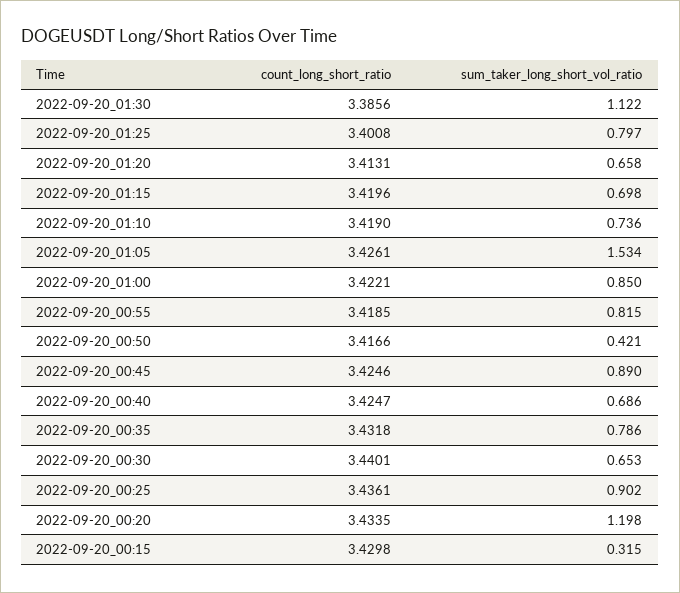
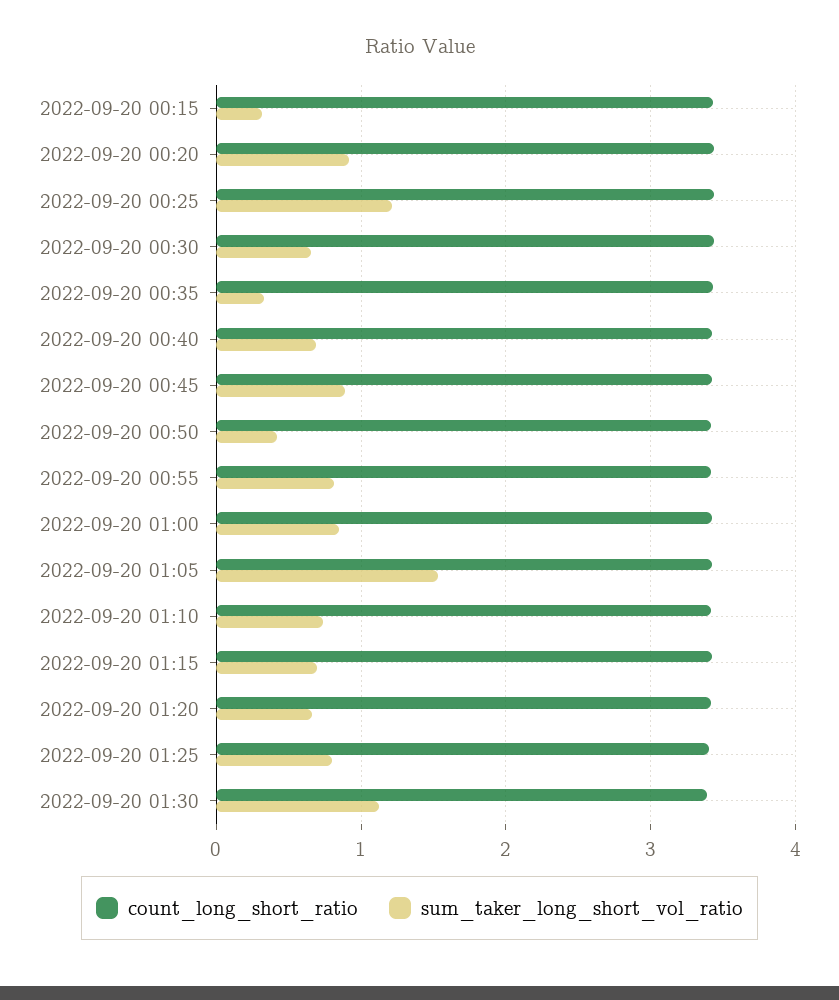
  {
    "count_long_short_ratio": {
      "2022-09-20_01:30": 3.3856,
      "2022-09-20_01:25": 3.4008,
      "2022-09-20_01:20": 3.4131,
      "2022-09-20_01:15": 3.4196,
      "2022-09-20_01:10": 3.419,
      "2022-09-20_01:05": 3.4261,
      "2022-09-20_01:00": 3.4221,
      "2022-09-20_00:55": 3.4185,
      "2022-09-20_00:50": 3.4166,
      "2022-09-20_00:45": 3.4246,
      "2022-09-20_00:40": 3.4247,
      "2022-09-20_00:35": 3.4318,
      "2022-09-20_00:30": 3.4401,
      "2022-09-20_00:25": 3.4361,
      "2022-09-20_00:20": 3.4335,
      "2022-09-20_00:15": 3.4298
    },
    "sum_taker_long_short_vol_ratio": {
      "2022-09-20_01:30": 1.122,
      "2022-09-20_01:25": 0.797,
      "2022-09-20_01:20": 0.658,
      "2022-09-20_01:15": 0.698,
      "2022-09-20_01:10": 0.736,
      "2022-09-20_01:05": 1.534,
      "2022-09-20_01:00": 0.85,
      "2022-09-20_00:55": 0.815,
      "2022-09-20_00:50": 0.421,
      "2022-09-20_00:45": 0.89,
      "2022-09-20_00:40": 0.686,
-     "2022-09-20_00:35": 0.786,
+     "2022-09-20_00:35": 0.3,
      "2022-09-20_00:30": 0.653,
-     "2022-09-20_00:25": 0.902,
+     "2022-09-20_00:25": 1.2,
-     "2022-09-20_00:20": 1.198,
+     "2022-09-20_00:20": 0.9,
      "2022-09-20_00:15": 0.315
    }
  }

